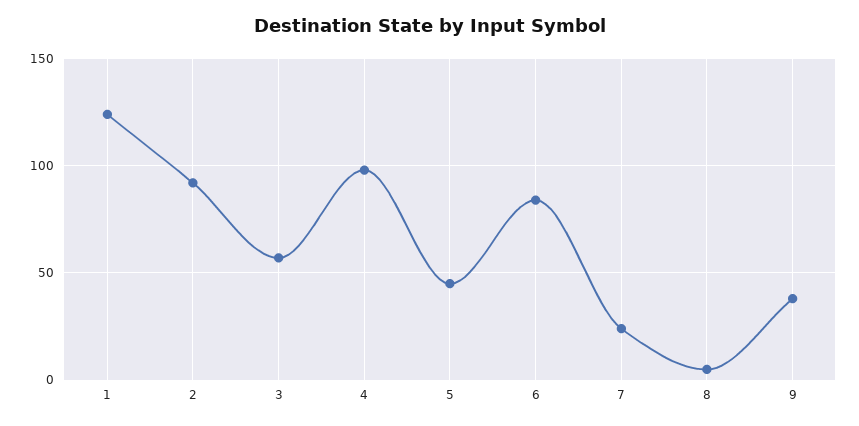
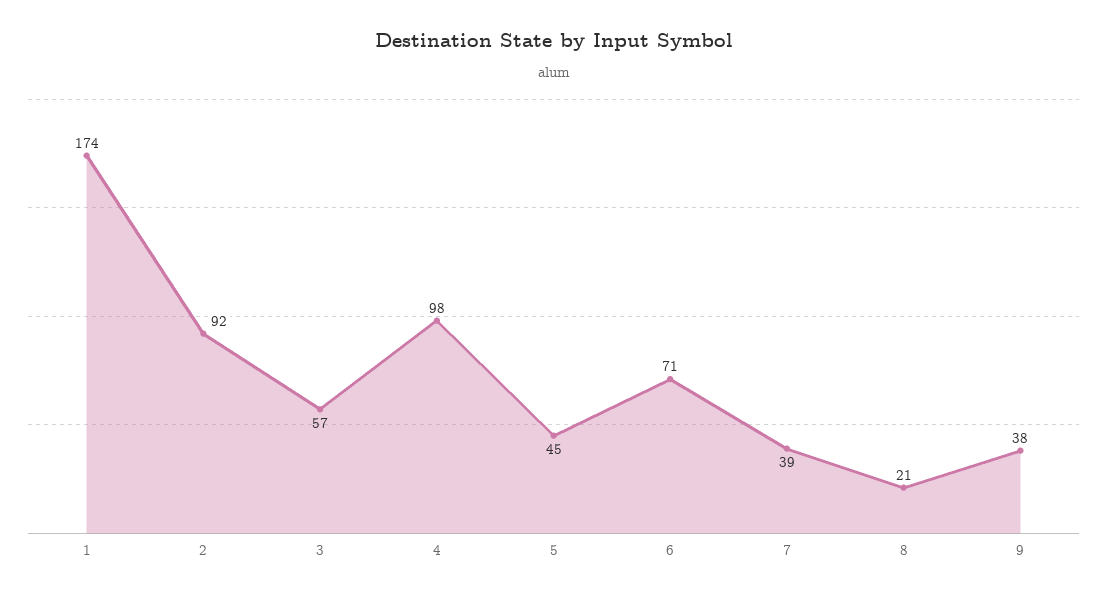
  {
-   "1": 125,
+   "1": 174,
    "2": 92,
    "3": 57,
    "4": 98,
    "5": 45,
-   "6": 85,
+   "6": 71,
-   "7": 25,
+   "7": 39,
-   "8": 5,
+   "8": 21,
    "9": 38
  }

